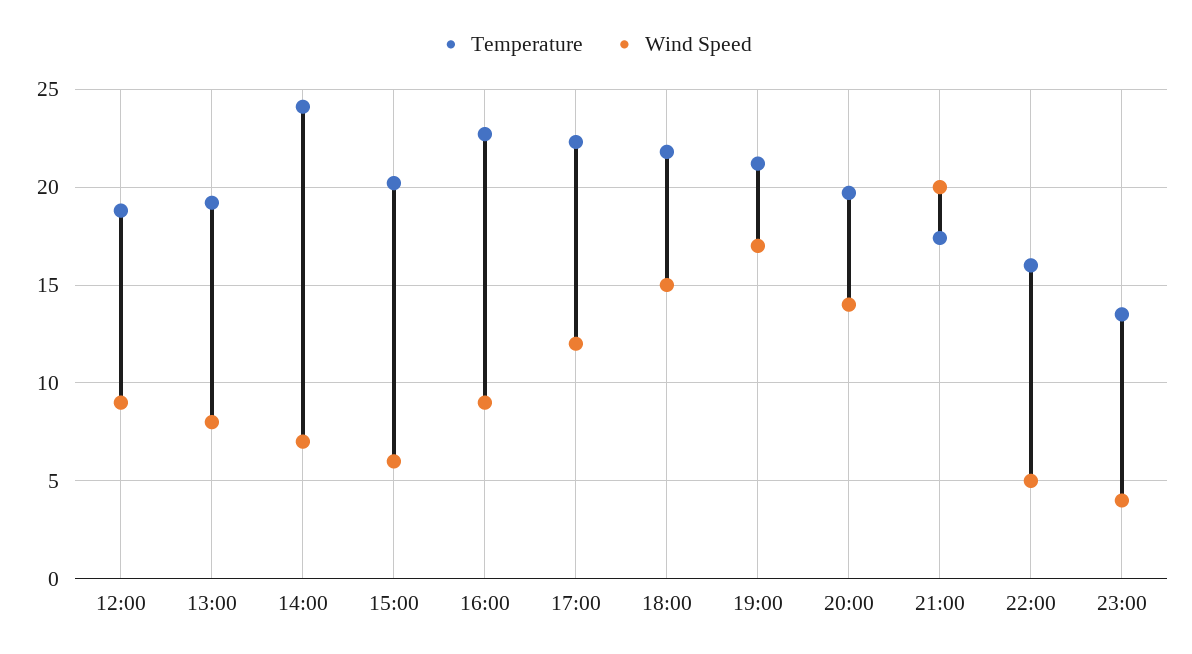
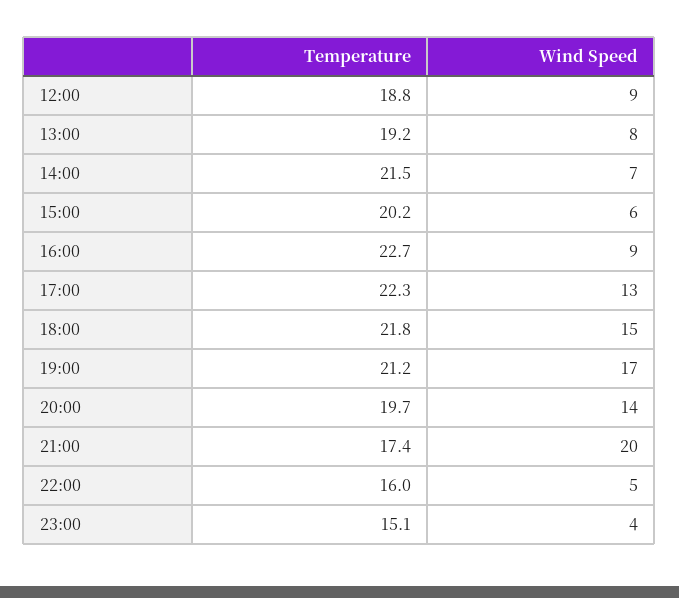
  {
    "Temperature": {
      "12:00": 18.8,
      "13:00": 19.2,
-     "14:00": 24,
+     "14:00": 21.5,
      "15:00": 20.2,
      "16:00": 22.7,
      "17:00": 22.3,
      "18:00": 21.8,
      "19:00": 21.2,
      "20:00": 19.7,
      "21:00": 17.4,
      "22:00": 16,
-     "23:00": 13.5
+     "23:00": 15.1
    },
    "Wind Speed": {
      "12:00": 9,
      "13:00": 8,
      "14:00": 7,
      "15:00": 6,
      "16:00": 9,
-     "17:00": 12,
+     "17:00": 13,
      "18:00": 15,
      "19:00": 17,
      "20:00": 14,
      "21:00": 20,
      "22:00": 5,
      "23:00": 4
    }
  }

